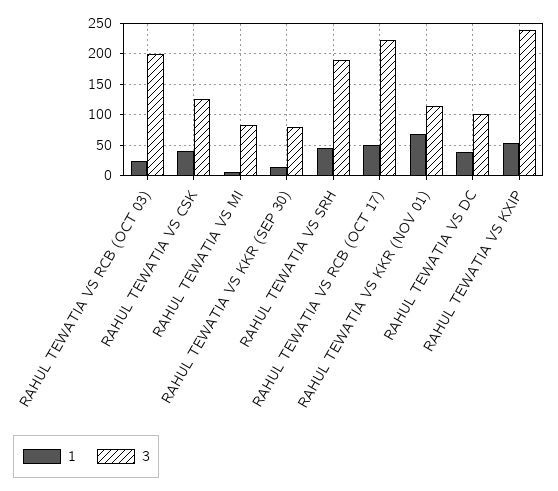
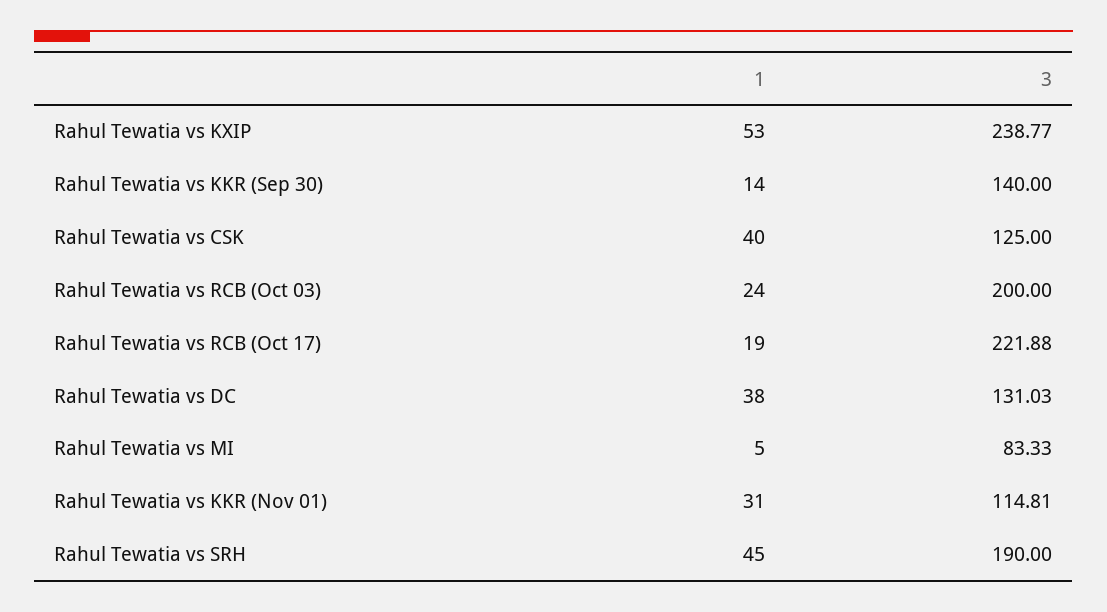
  {
    "1": {
      "RAHUL TEWATIA VS RCB (OCT 03)": 24,
      "RAHUL TEWATIA VS CSK": 40,
      "RAHUL TEWATIA VS MI": 5,
      "RAHUL TEWATIA VS KKR (SEP 30)": 14,
      "RAHUL TEWATIA VS SRH": 45,
-     "RAHUL TEWATIA VS RCB (OCT 17)": 50,
+     "RAHUL TEWATIA VS RCB (OCT 17)": 19,
-     "RAHUL TEWATIA VS KKR (NOV 01)": 70,
+     "RAHUL TEWATIA VS KKR (NOV 01)": 31,
      "RAHUL TEWATIA VS DC": 38,
      "RAHUL TEWATIA VS KXIP": 53
    },
    "3": {
      "RAHUL TEWATIA VS RCB (OCT 03)": 200,
      "RAHUL TEWATIA VS CSK": 125,
      "RAHUL TEWATIA VS MI": 83.33,
-     "RAHUL TEWATIA VS KKR (SEP 30)": 80,
+     "RAHUL TEWATIA VS KKR (SEP 30)": 140,
      "RAHUL TEWATIA VS SRH": 190,
      "RAHUL TEWATIA VS RCB (OCT 17)": 221.88,
      "RAHUL TEWATIA VS KKR (NOV 01)": 114.81,
-     "RAHUL TEWATIA VS DC": 100,
+     "RAHUL TEWATIA VS DC": 131.03,
      "RAHUL TEWATIA VS KXIP": 238.77
    }
  }

